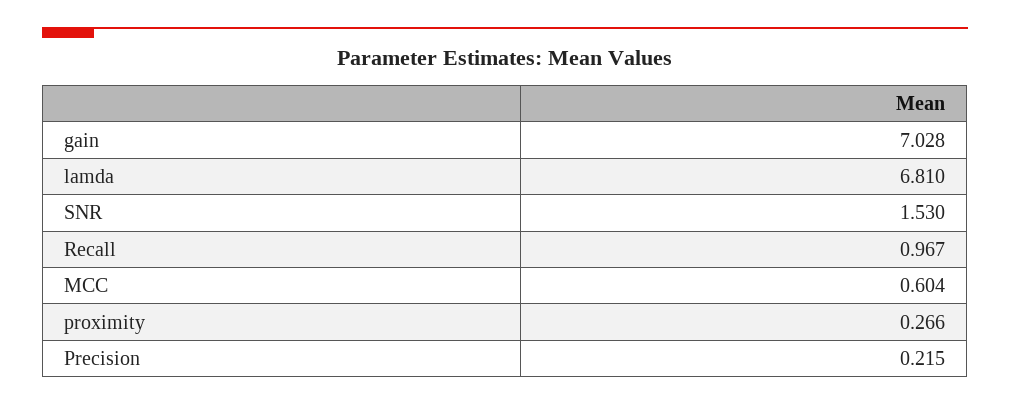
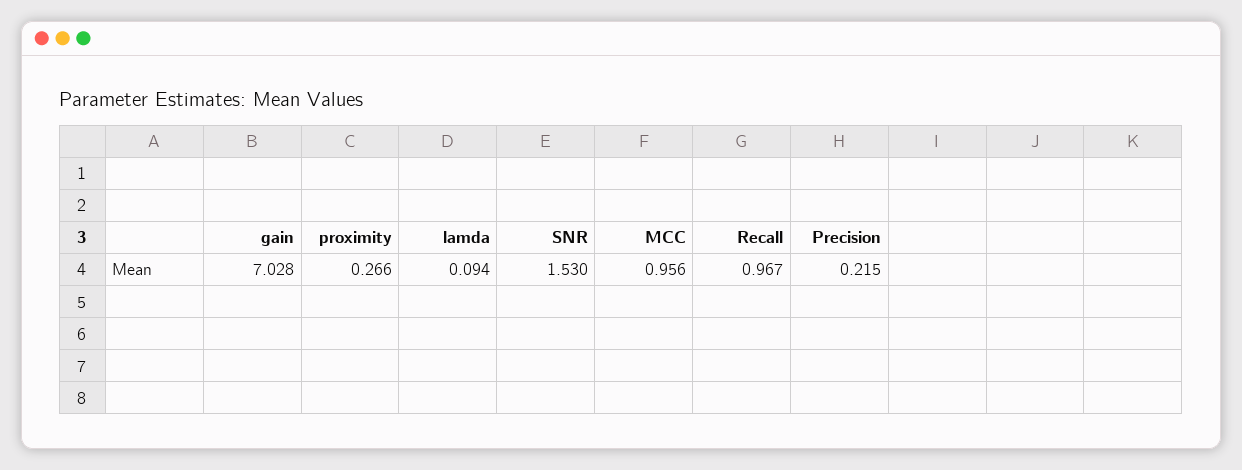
  {
    "gain": 7.028,
-   "lamda": 6.81,
+   "lamda": 0.094,
    "SNR": 1.53,
    "Recall": 0.967,
-   "MCC": 0.604,
+   "MCC": 0.956,
    "proximity": 0.266,
    "Precision": 0.215
  }

